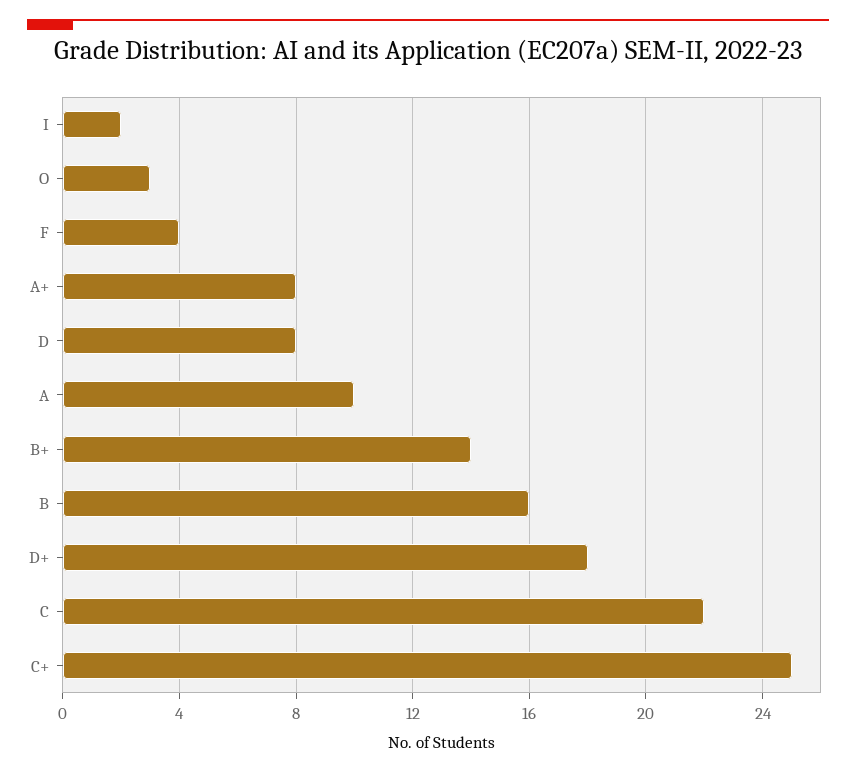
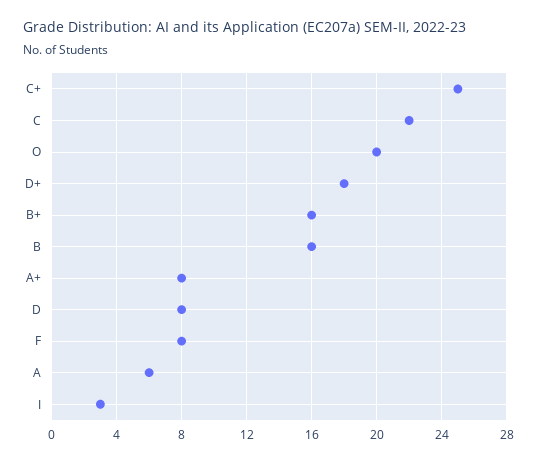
  {
-   "I": 2,
+   "I": 3,
-   "O": 3,
+   "O": 20,
-   "F": 4,
+   "F": 8,
    "A+": 8,
    "D": 8,
-   "A": 10,
+   "A": 6,
-   "B+": 14,
+   "B+": 16,
    "B": 16,
    "D+": 18,
    "C": 22,
    "C+": 25
  }

